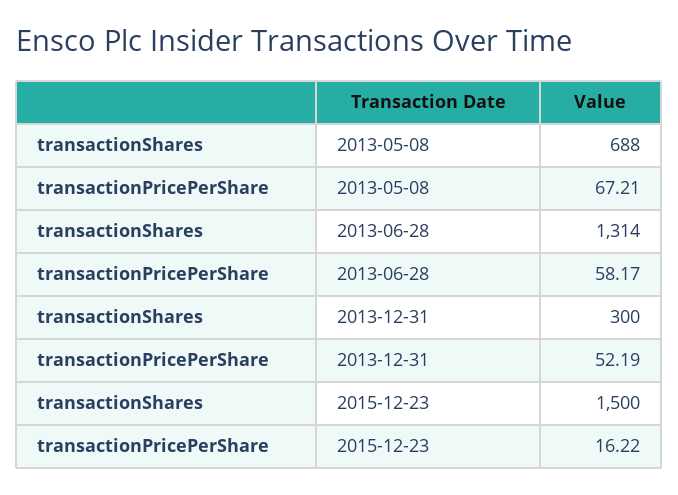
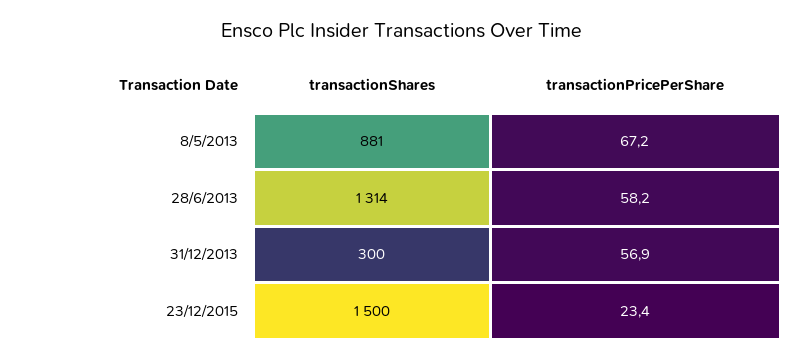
  {
    "transactionShares": {
-     "2013-05-08": 688,
+     "2013-05-08": 881,
      "2013-06-28": 1314,
      "2013-12-31": 300,
      "2015-12-23": 1500
    },
    "transactionPricePerShare": {
      "2013-05-08": 67.21,
      "2013-06-28": 58.17,
-     "2013-12-31": 52.19,
+     "2013-12-31": 56.9,
-     "2015-12-23": 16.22
+     "2015-12-23": 23.4
    }
  }

